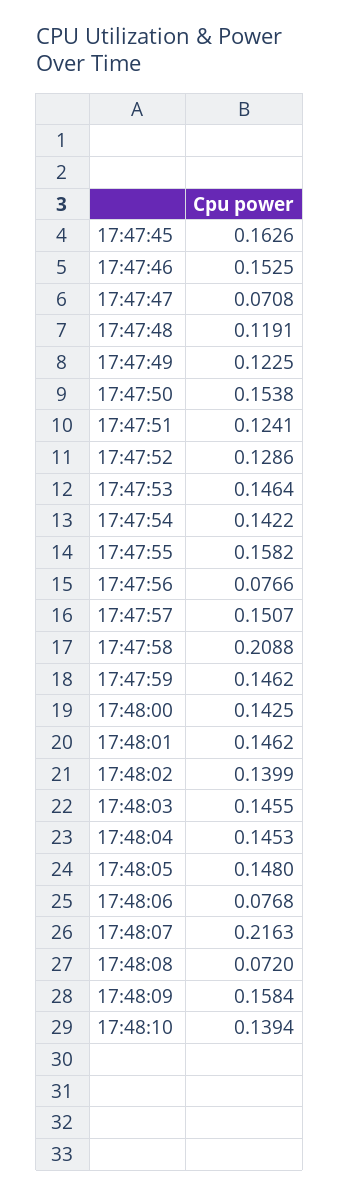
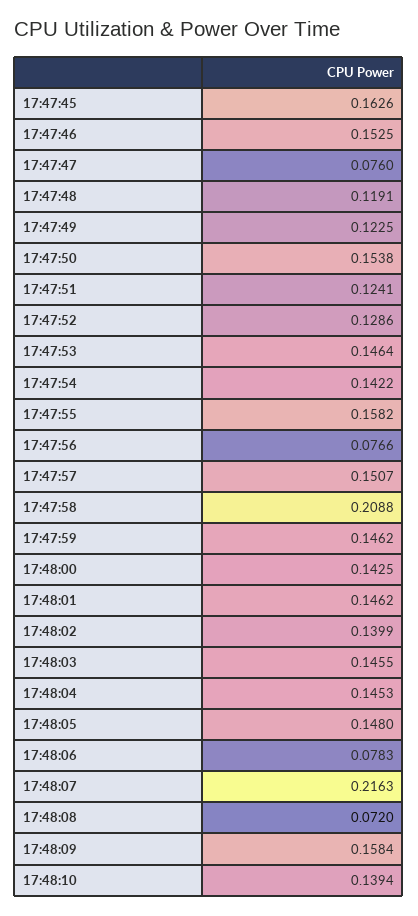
  {
    "17:47:45": 0.1626,
    "17:47:46": 0.1525,
-   "17:47:47": 0.0708,
+   "17:47:47": 0.076,
    "17:47:48": 0.1191,
    "17:47:49": 0.1225,
    "17:47:50": 0.1538,
    "17:47:51": 0.1241,
    "17:47:52": 0.1286,
    "17:47:53": 0.1464,
    "17:47:54": 0.1422,
    "17:47:55": 0.1582,
    "17:47:56": 0.0766,
    "17:47:57": 0.1507,
    "17:47:58": 0.2088,
    "17:47:59": 0.1462,
    "17:48:00": 0.1425,
    "17:48:01": 0.1462,
    "17:48:02": 0.1399,
    "17:48:03": 0.1455,
    "17:48:04": 0.1453,
    "17:48:05": 0.148,
-   "17:48:06": 0.0768,
+   "17:48:06": 0.0783,
    "17:48:07": 0.2163,
    "17:48:08": 0.072,
    "17:48:09": 0.1584,
    "17:48:10": 0.1394
  }

